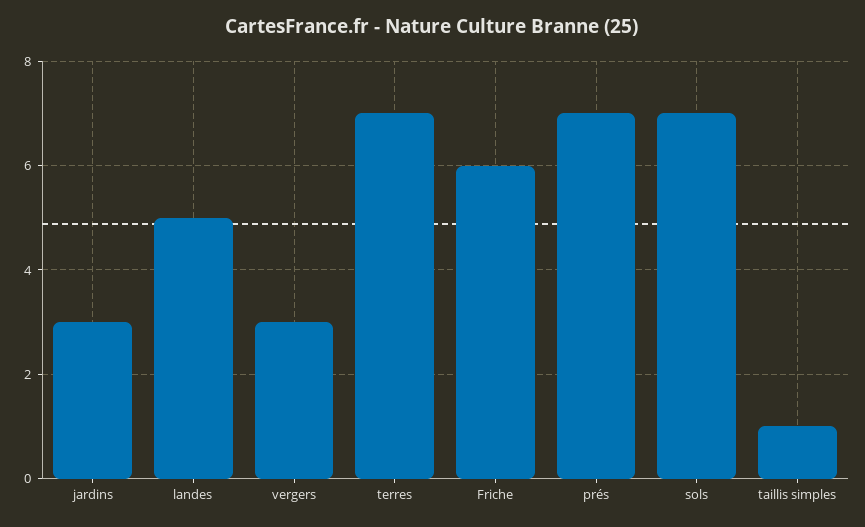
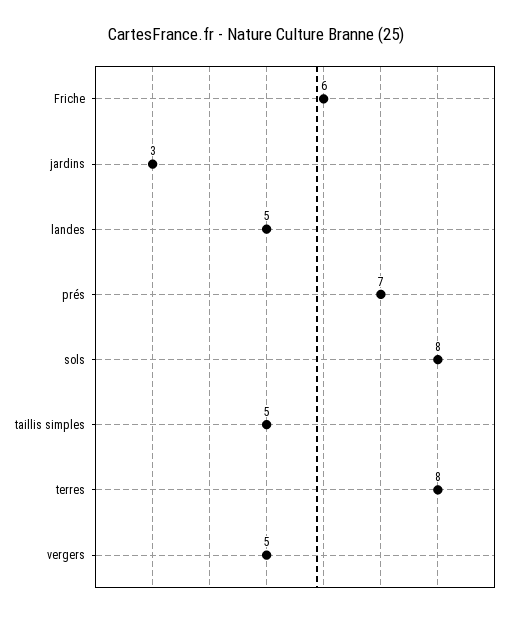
  {
    "jardins": 3,
    "landes": 5,
-   "vergers": 3,
+   "vergers": 5,
-   "terres": 7,
+   "terres": 8,
    "Friche": 6,
    "prés": 7,
-   "sols": 7,
+   "sols": 8,
-   "taillis simples": 1
+   "taillis simples": 5
  }

